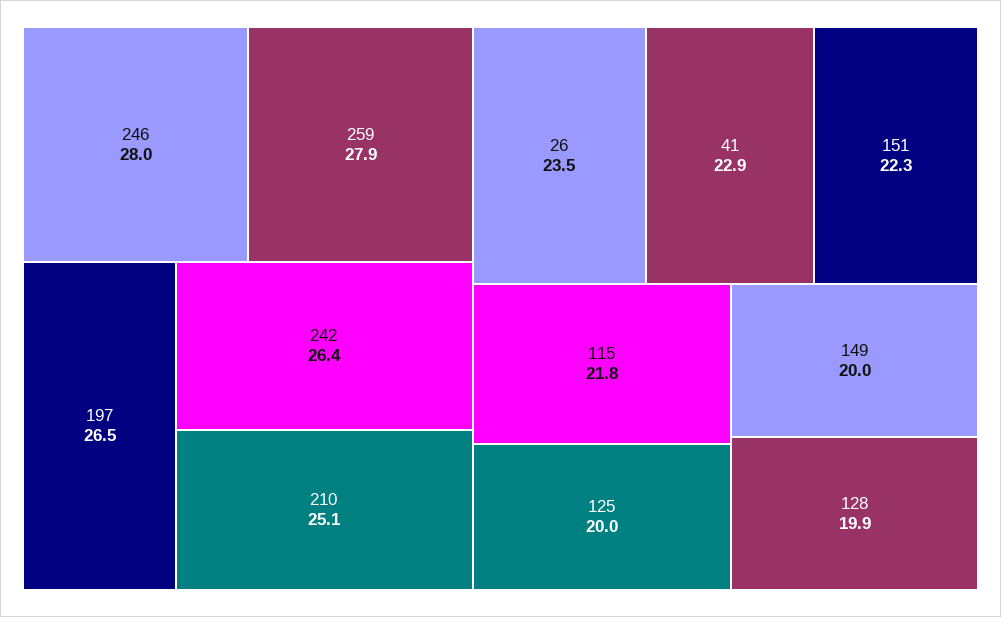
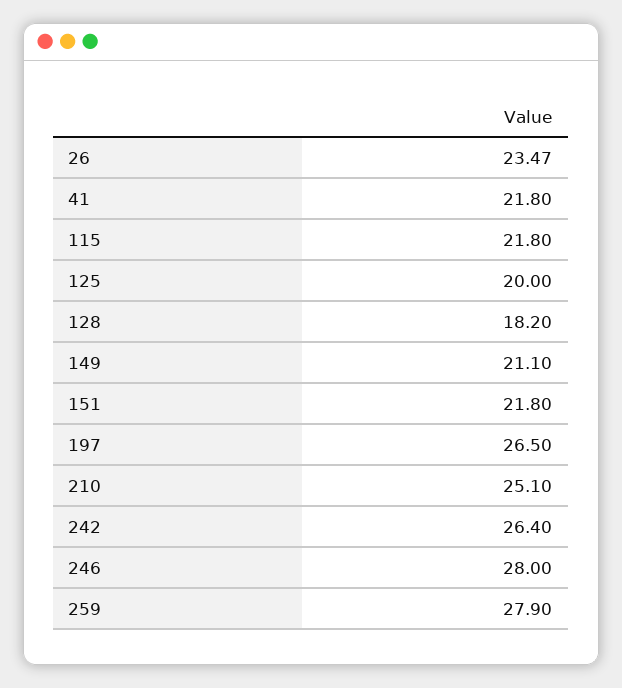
  {
    "246": 28,
    "259": 27.9,
    "197": 26.5,
    "242": 26.4,
    "210": 25.1,
    "26": 23.47,
-   "41": 22.9,
+   "41": 21.8,
-   "151": 22.3,
+   "151": 21.8,
    "115": 21.8,
    "125": 20,
-   "149": 20,
+   "149": 21.1,
-   "128": 19.9
+   "128": 18.2
  }

